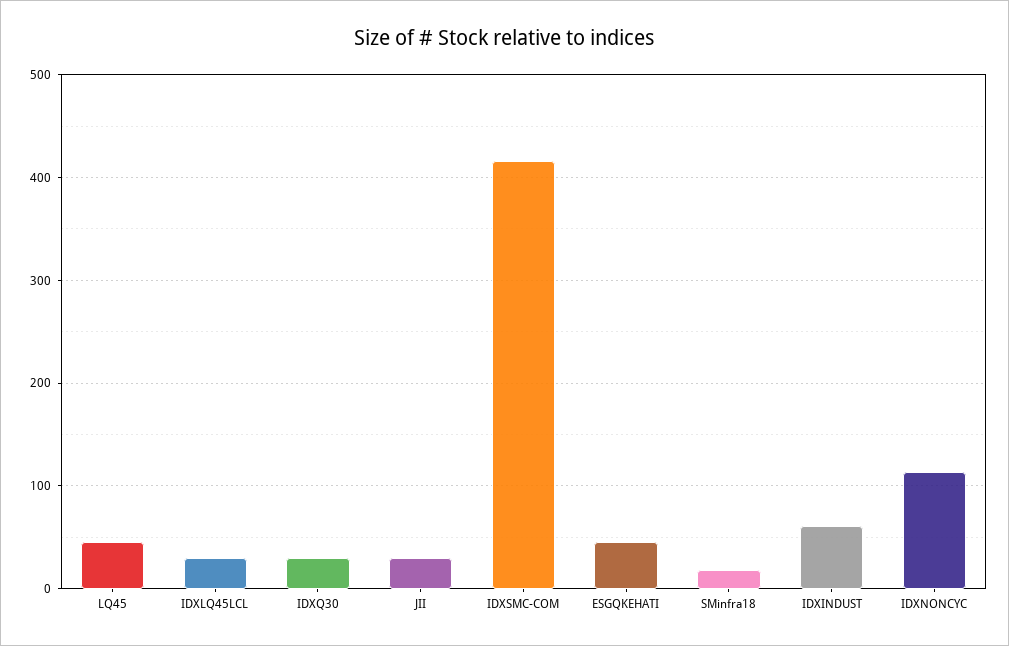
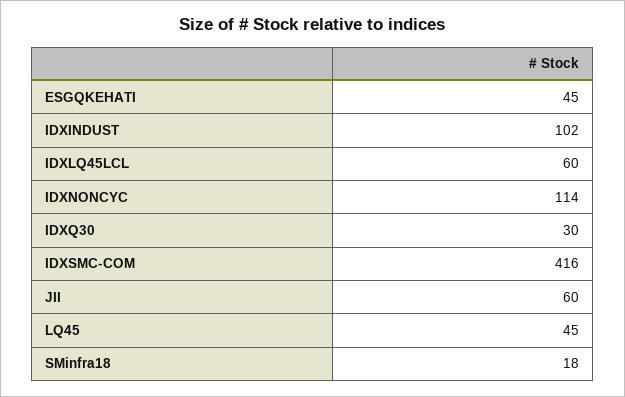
  {
    "LQ45": 45,
-   "IDXLQ45LCL": 30,
+   "IDXLQ45LCL": 60,
    "IDXQ30": 30,
-   "JII": 30,
+   "JII": 60,
    "IDXSMC-COM": 416,
    "ESGQKEHATI": 45,
    "SMinfra18": 18,
-   "IDXINDUST": 60,
+   "IDXINDUST": 102,
    "IDXNONCYC": 114
  }

